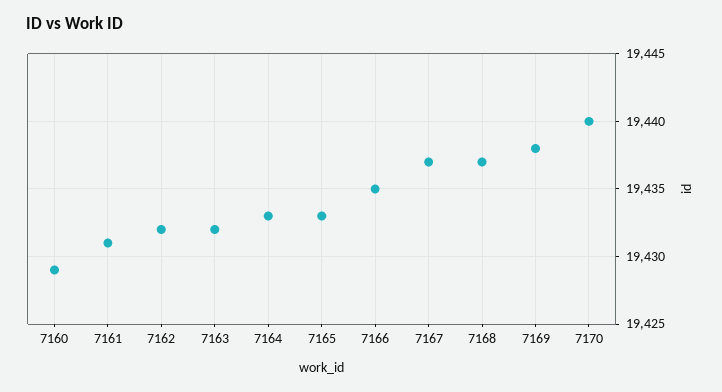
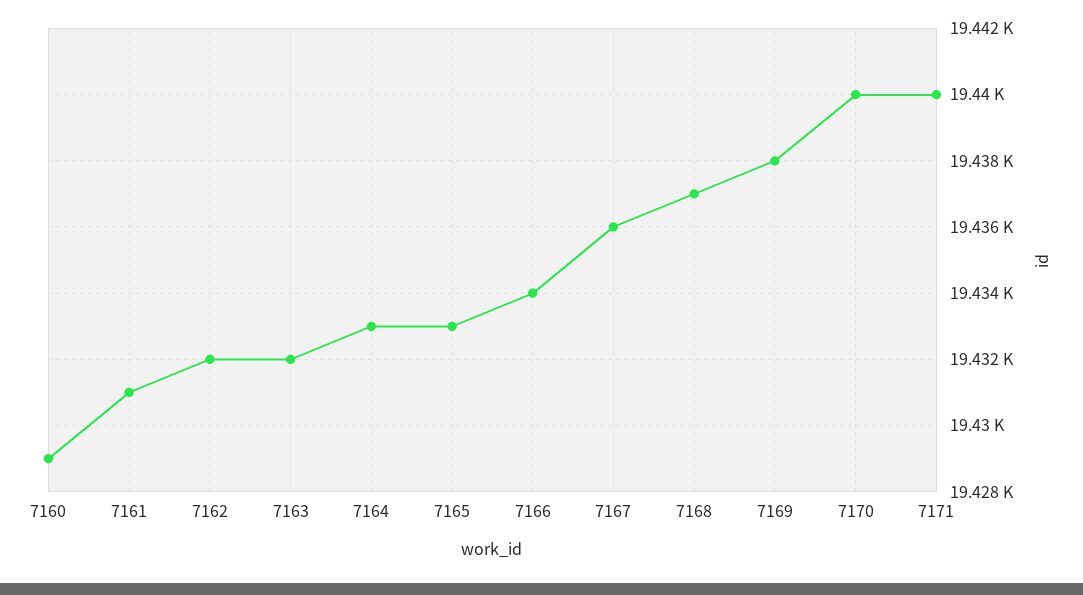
  {
    "7160": 19429,
    "7161": 19431,
    "7162": 19432,
    "7163": 19432,
    "7164": 19433,
    "7165": 19433,
-   "7166": 19435,
+   "7166": 19434,
-   "7167": 19437,
+   "7167": 19436,
    "7168": 19437,
    "7169": 19438,
-   "7170": 19440
+   "7170": 19440,
+   "7171": 19440
  }

